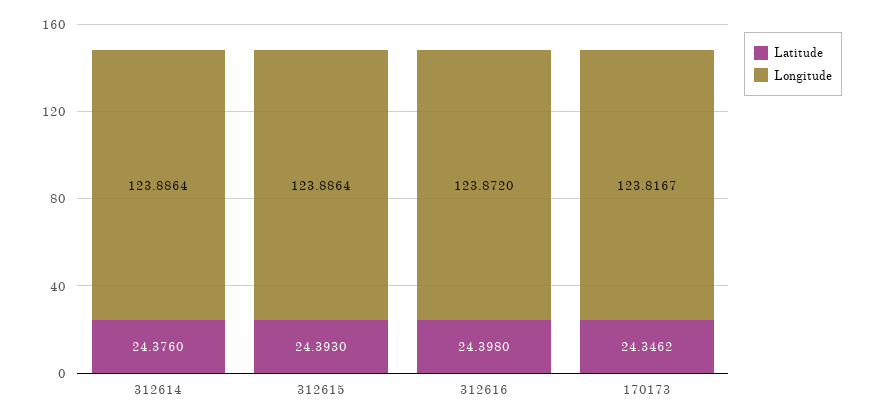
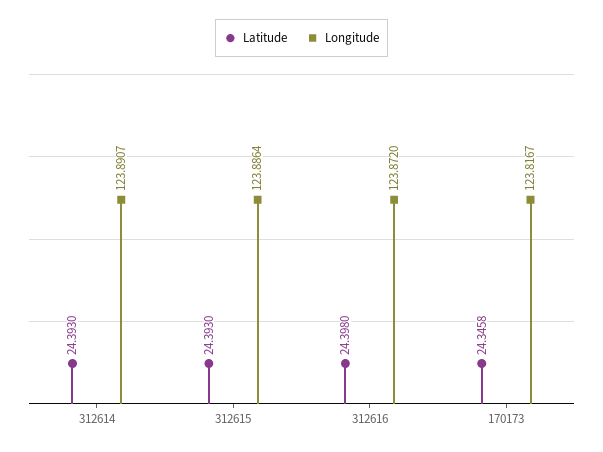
  {
    "Latitude": {
-     "312614": 24.376,
+     "312614": 24.393,
      "312615": 24.393,
      "312616": 24.398,
-     "170173": 24.3462
+     "170173": 24.3458
    },
    "Longitude": {
-     "312614": 123.8864,
+     "312614": 123.8907,
      "312615": 123.8864,
      "312616": 123.872,
      "170173": 123.8167
    }
  }

